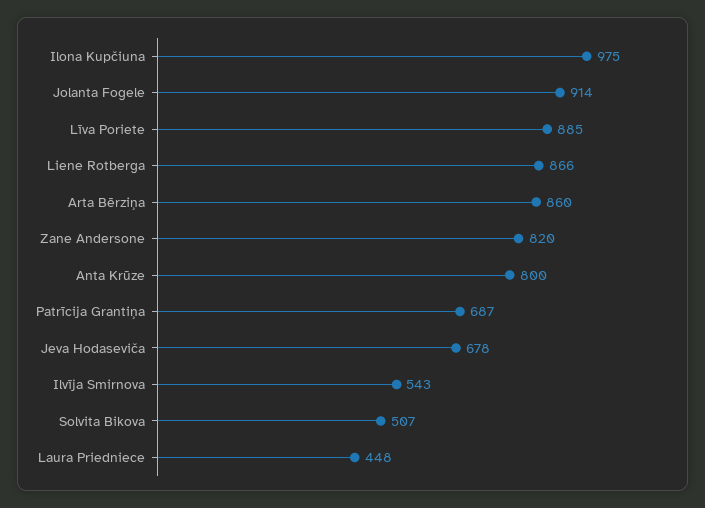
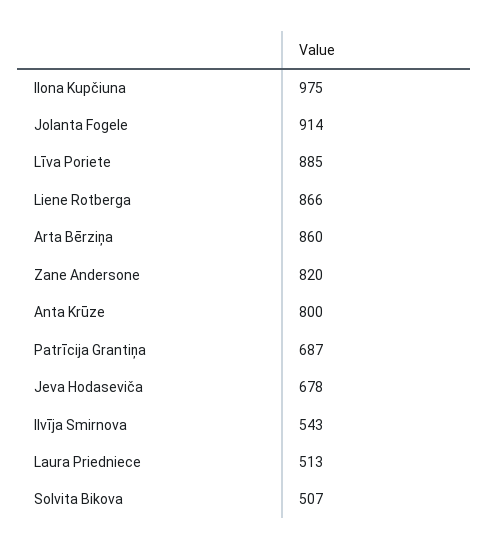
  {
    "Ilona Kupčiuna": 975,
    "Jolanta Fogele": 914,
    "Līva Poriete": 885,
    "Liene Rotberga": 866,
    "Arta Bērziņa": 860,
    "Zane Andersone": 820,
    "Anta Krūze": 800,
    "Patrīcija Grantiņa": 687,
    "Jeva Hodaseviča": 678,
    "Ilvīja Smirnova": 543,
    "Solvita Bikova": 507,
-   "Laura Priedniece": 448
+   "Laura Priedniece": 513
  }

